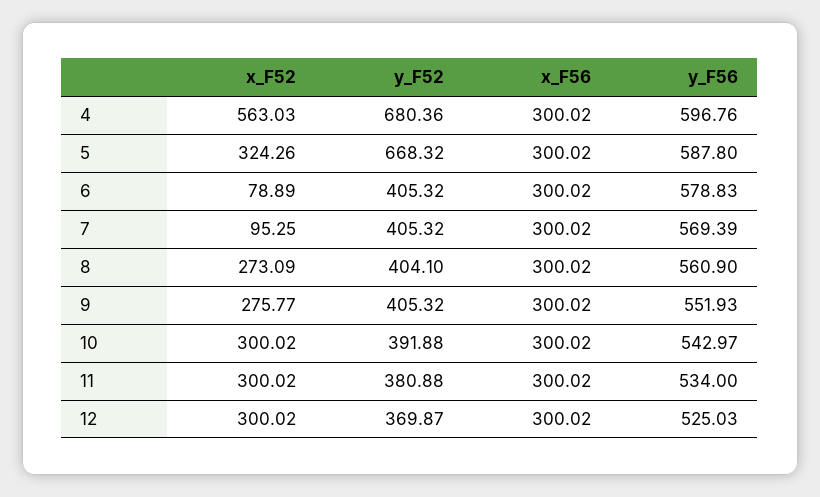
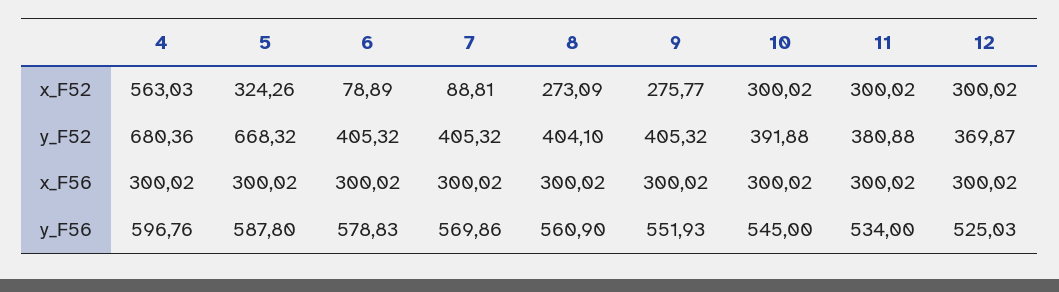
  {
    "x_F52": {
      "4": 563.03,
      "5": 324.26,
      "6": 78.89,
-     "7": 95.25,
+     "7": 88.81,
      "8": 273.09,
      "9": 275.77,
      "10": 300.02,
      "11": 300.02,
      "12": 300.02
    },
    "y_F52": {
      "4": 680.36,
      "5": 668.32,
      "6": 405.32,
      "7": 405.32,
      "8": 404.1,
      "9": 405.32,
      "10": 391.88,
      "11": 380.88,
      "12": 369.87
    },
    "x_F56": {
      "4": 300.02,
      "5": 300.02,
      "6": 300.02,
      "7": 300.02,
      "8": 300.02,
      "9": 300.02,
      "10": 300.02,
      "11": 300.02,
      "12": 300.02
    },
    "y_F56": {
      "4": 596.76,
      "5": 587.8,
      "6": 578.83,
-     "7": 569.39,
+     "7": 569.86,
      "8": 560.9,
      "9": 551.93,
-     "10": 542.97,
+     "10": 545,
      "11": 534,
      "12": 525.03
    }
  }

